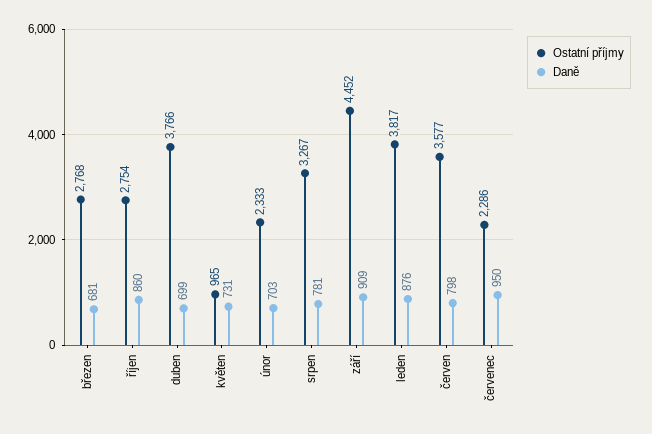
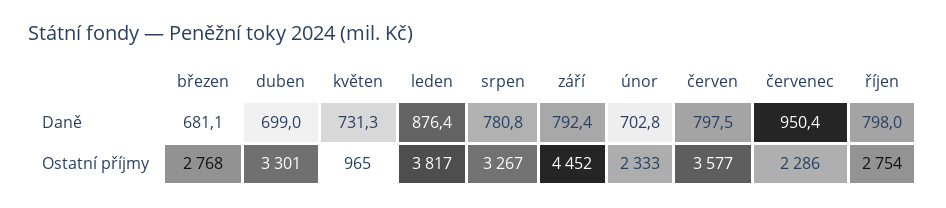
  {
    "Ostatní příjmy": {
      "březen": 2768,
      "říjen": 2754,
-     "duben": 3766,
+     "duben": 3301,
      "květen": 965,
      "únor": 2333,
      "srpen": 3267,
      "září": 4452,
      "leden": 3817,
      "červen": 3577,
      "červenec": 2286
    },
    "Daně": {
      "březen": 681.1,
-     "říjen": 860,
+     "říjen": 798,
      "duben": 699,
      "květen": 731.3,
      "únor": 702.8,
      "srpen": 780.8,
-     "září": 909,
+     "září": 792.4,
      "leden": 876.4,
      "červen": 797.5,
      "červenec": 950.4
    }
  }

